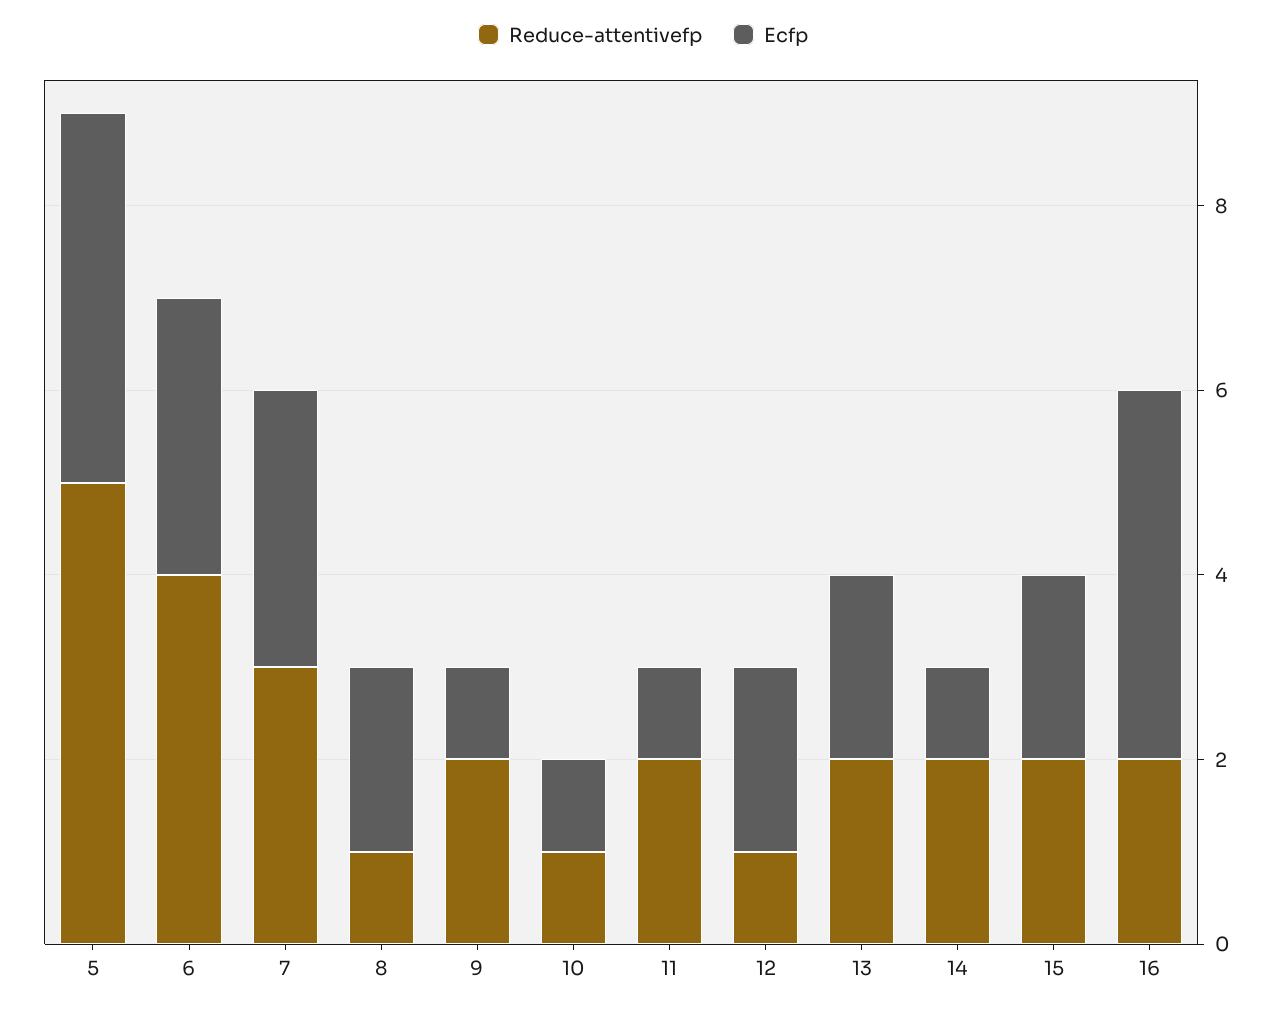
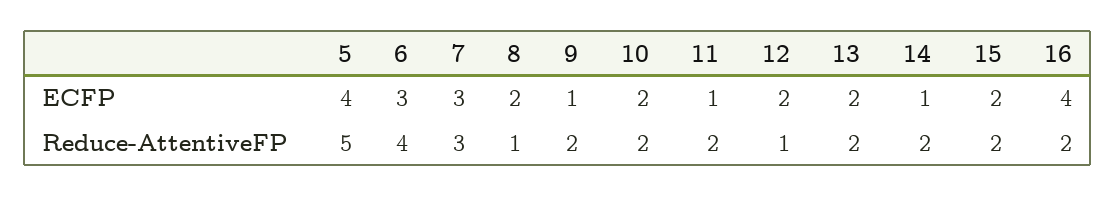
  {
    "Reduce-attentivefp": {
      "5": 5,
      "6": 4,
      "7": 3,
      "8": 1,
      "9": 2,
-     "10": 1,
+     "10": 2,
      "11": 2,
      "12": 1,
      "13": 2,
      "14": 2,
      "15": 2,
      "16": 2
    },
    "Ecfp": {
      "5": 4,
      "6": 3,
      "7": 3,
      "8": 2,
      "9": 1,
-     "10": 1,
+     "10": 2,
      "11": 1,
      "12": 2,
      "13": 2,
      "14": 1,
      "15": 2,
      "16": 4
    }
  }

